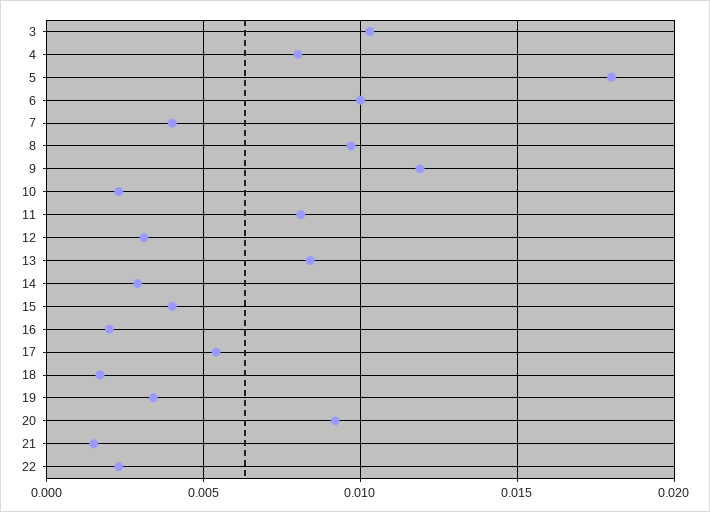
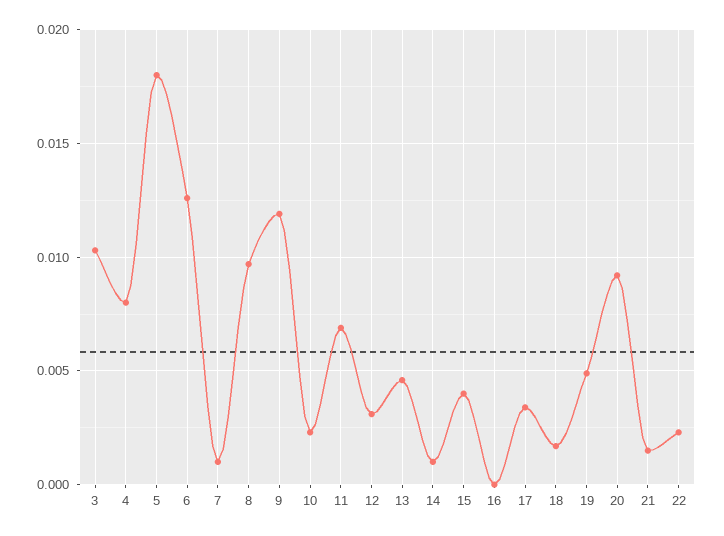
  {
    "3": 0.0105,
    "4": 0.008,
    "5": 0.018,
-   "6": 0.01,
+   "6": 0.0125,
-   "7": 0.004,
+   "7": 0.001,
    "8": 0.0095,
    "9": 0.012,
    "10": 0.0025,
-   "11": 0.008,
+   "11": 0.007,
    "12": 0.003,
-   "13": 0.0085,
+   "13": 0.0045,
-   "14": 0.003,
+   "14": 0.001,
    "15": 0.004,
-   "16": 0.002,
+   "16": 0,
-   "17": 0.0055,
+   "17": 0.0035,
    "18": 0.0015,
-   "19": 0.0035,
+   "19": 0.005,
    "20": 0.009,
    "21": 0.0015,
    "22": 0.0025
  }

